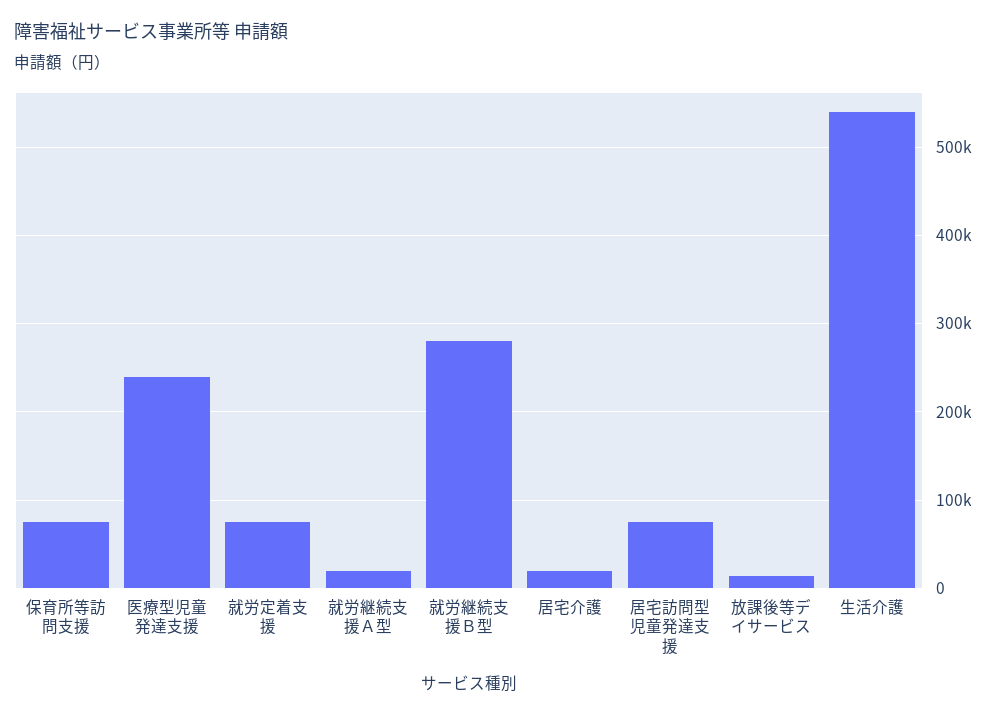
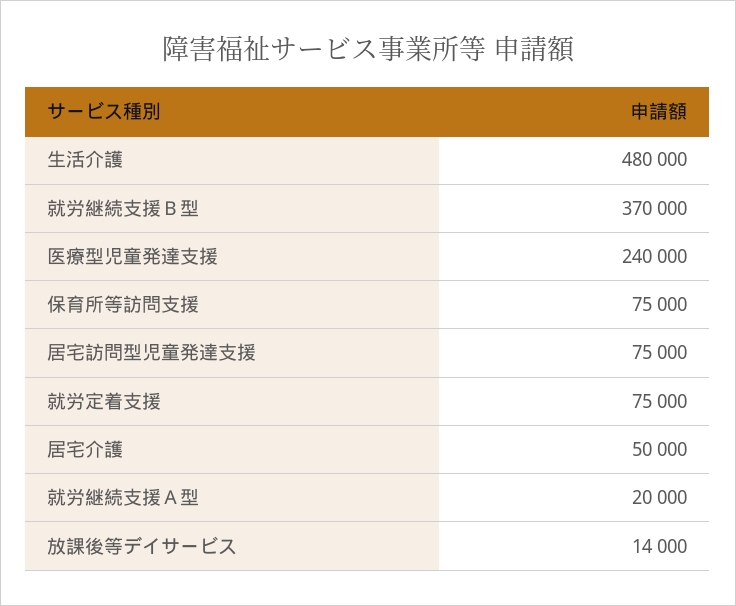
  {
    "保育所等訪問支援": 75000,
    "医療型児童発達支援": 240000,
    "就労定着支援": 75000,
    "就労継続支援Ａ型": 20000,
-   "就労継続支援Ｂ型": 280000,
+   "就労継続支援Ｂ型": 370000,
-   "居宅介護": 20000,
+   "居宅介護": 50000,
    "居宅訪問型児童発達支援": 75000,
    "放課後等デイサービス": 14000,
-   "生活介護": 540000
+   "生活介護": 480000
  }

